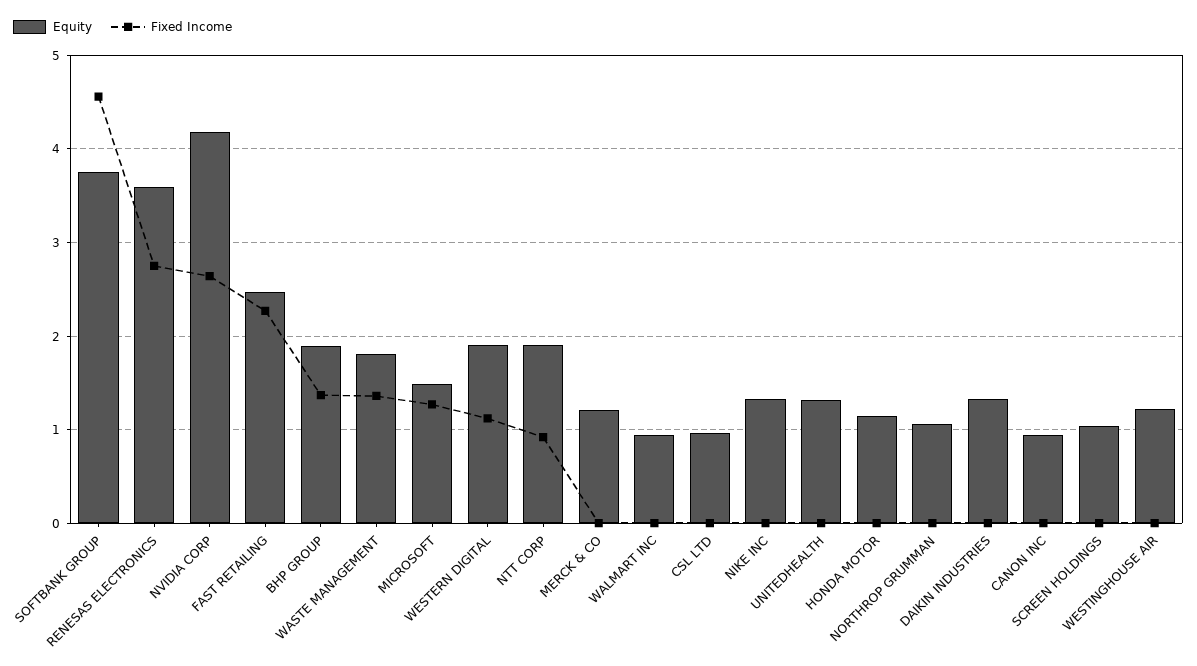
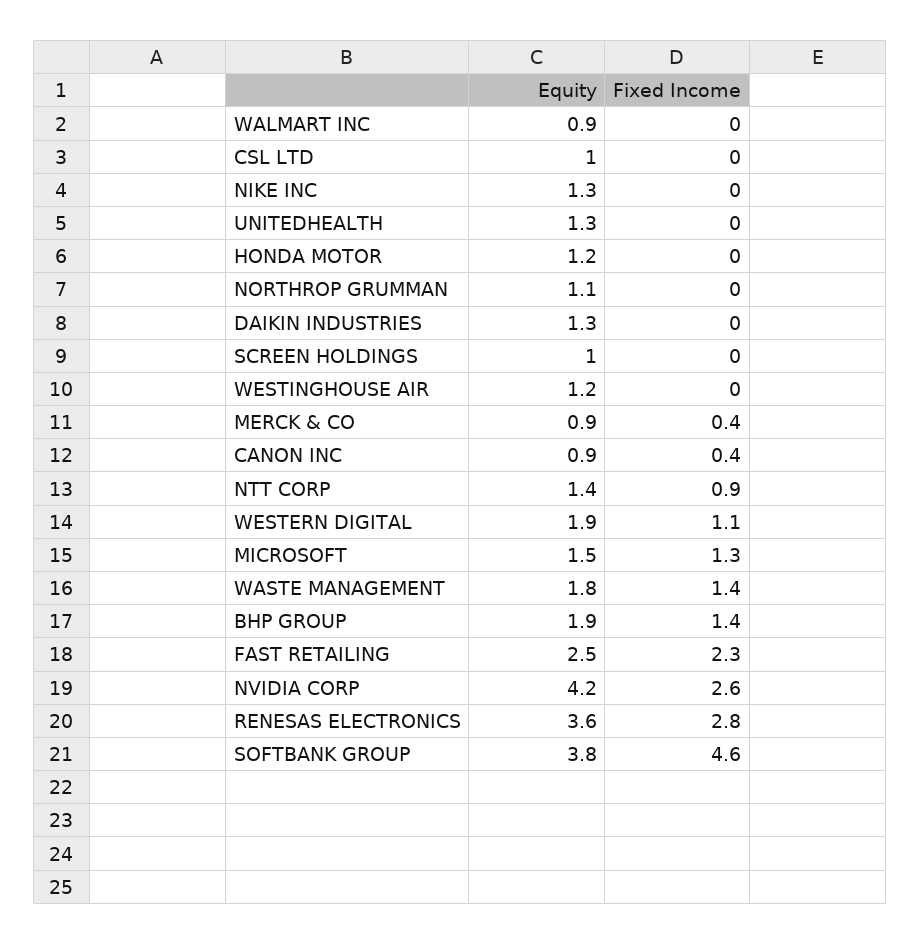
  {
    "Equity": {
      "SOFTBANK GROUP": 3.8,
      "RENESAS ELECTRONICS": 3.6,
      "NVIDIA CORP": 4.2,
      "FAST RETAILING": 2.5,
      "BHP GROUP": 1.9,
      "WASTE MANAGEMENT": 1.8,
      "MICROSOFT": 1.5,
      "WESTERN DIGITAL": 1.9,
-     "NTT CORP": 1.9,
+     "NTT CORP": 1.4,
-     "MERCK & CO": 1.2,
+     "MERCK & CO": 0.9,
      "WALMART INC": 0.9,
      "CSL LTD": 1,
      "NIKE INC": 1.3,
      "UNITEDHEALTH": 1.3,
      "HONDA MOTOR": 1.2,
      "NORTHROP GRUMMAN": 1.1,
      "DAIKIN INDUSTRIES": 1.3,
      "CANON INC": 0.9,
      "SCREEN HOLDINGS": 1,
      "WESTINGHOUSE AIR": 1.2
    },
    "Fixed Income": {
      "SOFTBANK GROUP": 4.6,
      "RENESAS ELECTRONICS": 2.8,
      "NVIDIA CORP": 2.6,
      "FAST RETAILING": 2.3,
      "BHP GROUP": 1.4,
      "WASTE MANAGEMENT": 1.4,
      "MICROSOFT": 1.3,
      "WESTERN DIGITAL": 1.1,
      "NTT CORP": 0.9,
-     "MERCK & CO": 0,
+     "MERCK & CO": 0.4,
      "WALMART INC": 0,
      "CSL LTD": 0,
      "NIKE INC": 0,
      "UNITEDHEALTH": 0,
      "HONDA MOTOR": 0,
      "NORTHROP GRUMMAN": 0,
      "DAIKIN INDUSTRIES": 0,
-     "CANON INC": 0,
+     "CANON INC": 0.4,
      "SCREEN HOLDINGS": 0,
      "WESTINGHOUSE AIR": 0
    }
  }

